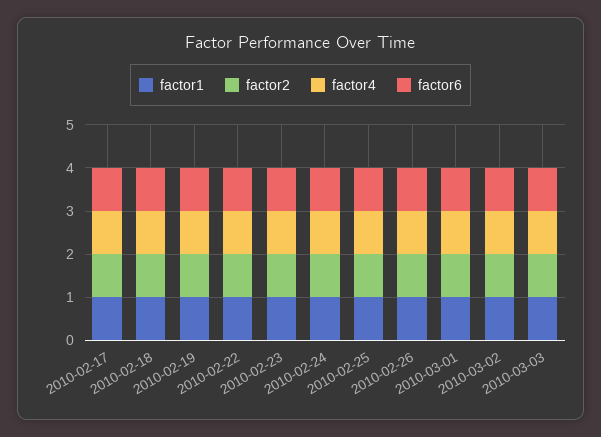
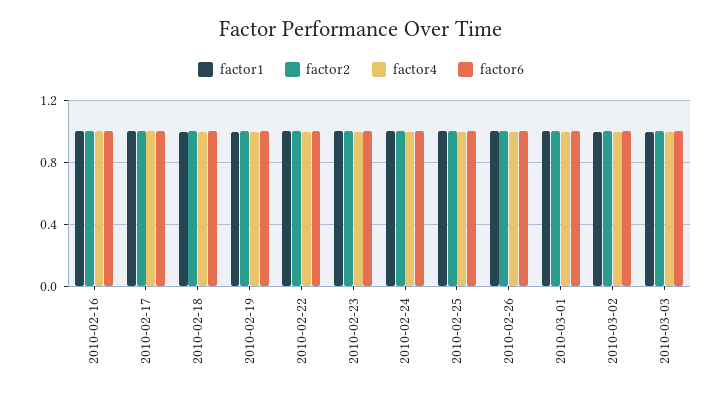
  {
    "factor1": {
      "2010-02-17": 1,
      "2010-02-18": 1,
      "2010-02-19": 1,
      "2010-02-22": 1,
      "2010-02-23": 1,
      "2010-02-24": 1,
      "2010-02-25": 1,
      "2010-02-26": 1,
      "2010-03-01": 1,
      "2010-03-02": 1,
-     "2010-03-03": 1
+     "2010-03-03": 1,
+     "2010-02-16": 1
    },
    "factor2": {
      "2010-02-17": 1,
      "2010-02-18": 1,
      "2010-02-19": 1,
      "2010-02-22": 1,
      "2010-02-23": 1,
      "2010-02-24": 1,
      "2010-02-25": 1,
      "2010-02-26": 1,
      "2010-03-01": 1,
      "2010-03-02": 1,
-     "2010-03-03": 1
+     "2010-03-03": 1,
+     "2010-02-16": 1
    },
    "factor4": {
      "2010-02-17": 1,
      "2010-02-18": 1,
      "2010-02-19": 1,
      "2010-02-22": 1,
      "2010-02-23": 1,
      "2010-02-24": 1,
      "2010-02-25": 1,
      "2010-02-26": 1,
      "2010-03-01": 1,
      "2010-03-02": 1,
-     "2010-03-03": 1
+     "2010-03-03": 1,
+     "2010-02-16": 1
    },
    "factor6": {
      "2010-02-17": 1,
      "2010-02-18": 1,
      "2010-02-19": 1,
      "2010-02-22": 1,
      "2010-02-23": 1,
      "2010-02-24": 1,
      "2010-02-25": 1,
      "2010-02-26": 1,
      "2010-03-01": 1,
      "2010-03-02": 1,
-     "2010-03-03": 1
+     "2010-03-03": 1,
+     "2010-02-16": 1
    }
  }

